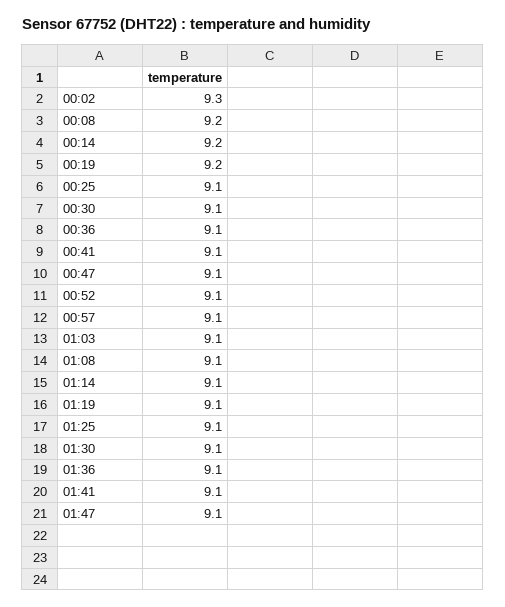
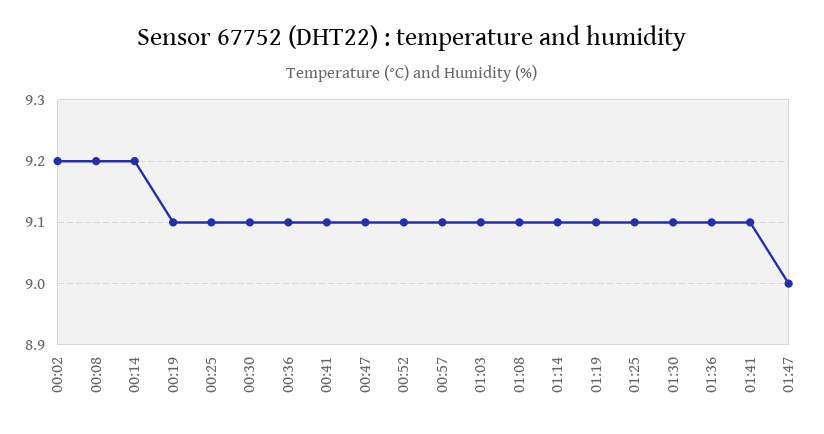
  {
-   "00:02": 9.3,
+   "00:02": 9.2,
    "00:08": 9.2,
    "00:14": 9.2,
-   "00:19": 9.2,
+   "00:19": 9.1,
    "00:25": 9.1,
    "00:30": 9.1,
    "00:36": 9.1,
    "00:41": 9.1,
    "00:47": 9.1,
    "00:52": 9.1,
    "00:57": 9.1,
    "01:03": 9.1,
    "01:08": 9.1,
    "01:14": 9.1,
    "01:19": 9.1,
    "01:25": 9.1,
    "01:30": 9.1,
    "01:36": 9.1,
    "01:41": 9.1,
-   "01:47": 9.1
+   "01:47": 9
  }

